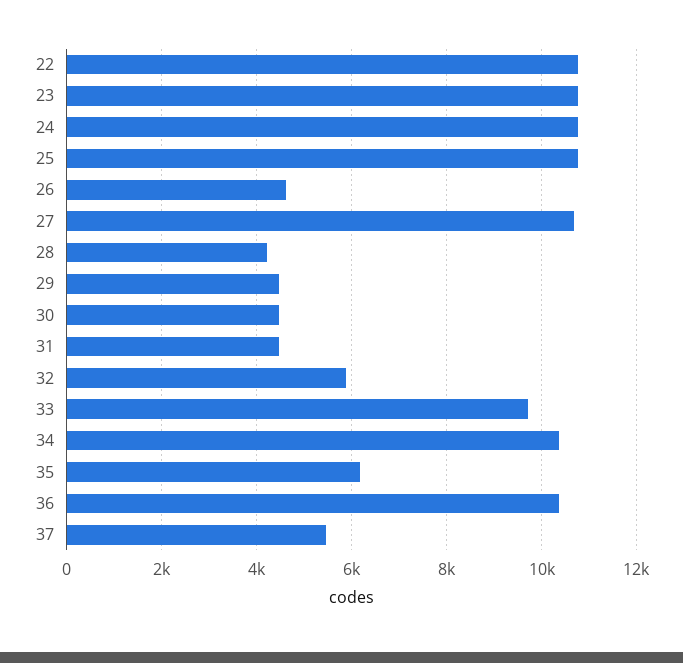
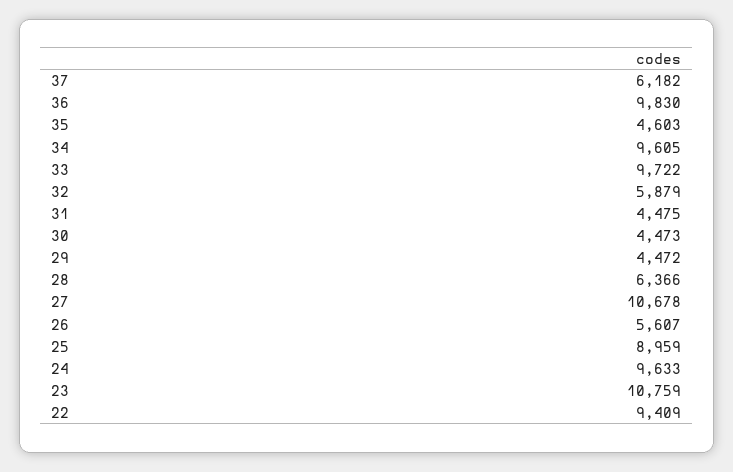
  {
-   "22": 10800,
+   "22": 9409,
    "23": 10759,
-   "24": 10800,
+   "24": 9633,
-   "25": 10800,
+   "25": 8959,
-   "26": 4600,
+   "26": 5607,
    "27": 10678,
-   "28": 4200,
+   "28": 6366,
    "29": 4472,
    "30": 4473,
    "31": 4475,
    "32": 5879,
    "33": 9722,
-   "34": 10400,
+   "34": 9605,
-   "35": 6200,
+   "35": 4603,
-   "36": 10400,
+   "36": 9830,
-   "37": 5400
+   "37": 6182
  }

